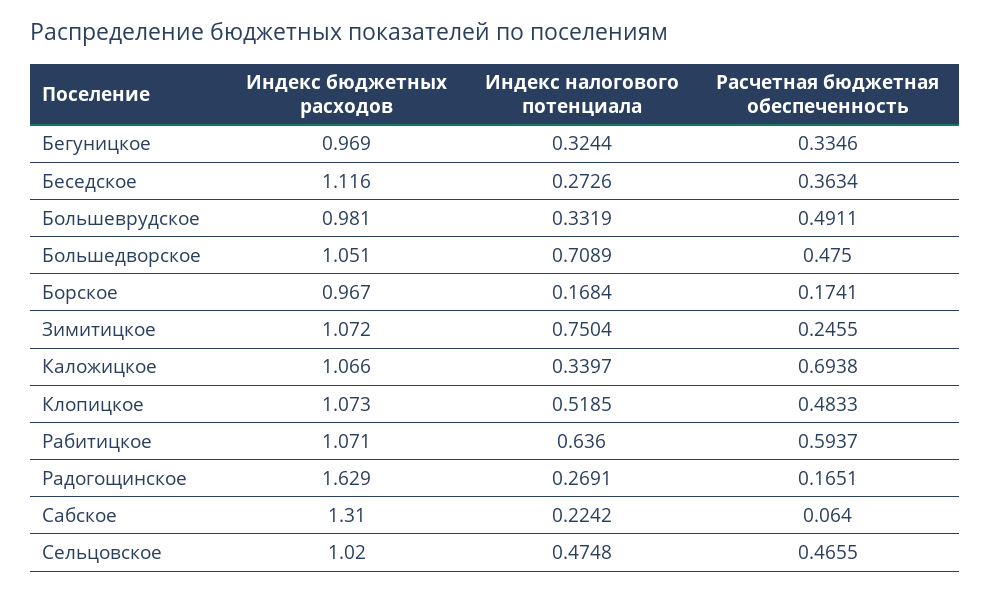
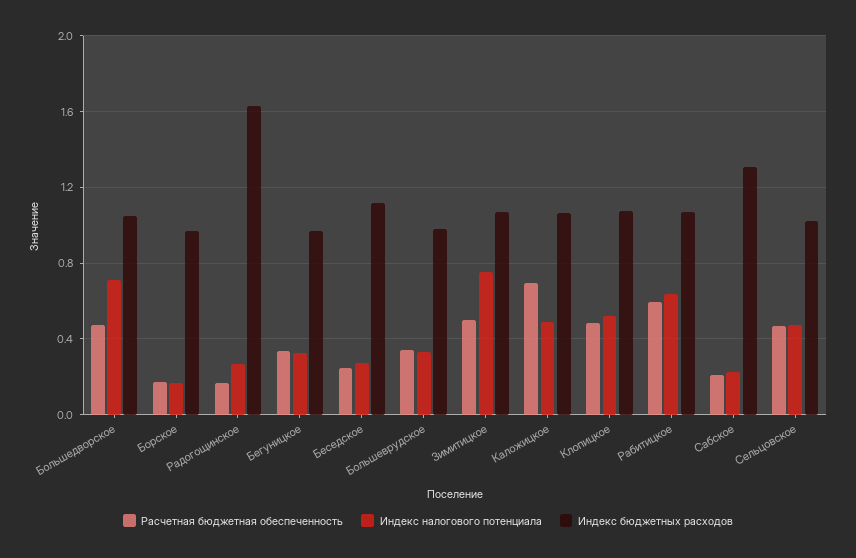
  {
    "Индекс бюджетных расходов": {
      "Бегуницкое": 0.969,
      "Беседское": 1.116,
      "Большеврудское": 0.981,
      "Большедворское": 1.051,
      "Борское": 0.967,
      "Зимитицкое": 1.072,
      "Каложицкое": 1.066,
      "Клопицкое": 1.073,
      "Рабитицкое": 1.071,
      "Радогощинское": 1.629,
      "Сабское": 1.31,
      "Сельцовское": 1.02
    },
    "Индекс налогового потенциала": {
      "Бегуницкое": 0.3244,
      "Беседское": 0.2726,
      "Большеврудское": 0.3319,
      "Большедворское": 0.7089,
      "Борское": 0.1684,
      "Зимитицкое": 0.7504,
-     "Каложицкое": 0.3397,
+     "Каложицкое": 0.5,
      "Клопицкое": 0.5185,
      "Рабитицкое": 0.636,
      "Радогощинское": 0.2691,
      "Сабское": 0.2242,
      "Сельцовское": 0.4748
    },
    "Расчетная бюджетная обеспеченность": {
      "Бегуницкое": 0.3346,
-     "Беседское": 0.3634,
+     "Беседское": 0.25,
-     "Большеврудское": 0.4911,
+     "Большеврудское": 0.35,
      "Большедворское": 0.475,
      "Борское": 0.1741,
-     "Зимитицкое": 0.2455,
+     "Зимитицкое": 0.5,
      "Каложицкое": 0.6938,
      "Клопицкое": 0.4833,
      "Рабитицкое": 0.5937,
      "Радогощинское": 0.1651,
-     "Сабское": 0.064,
+     "Сабское": 0.2,
      "Сельцовское": 0.4655
    }
  }

